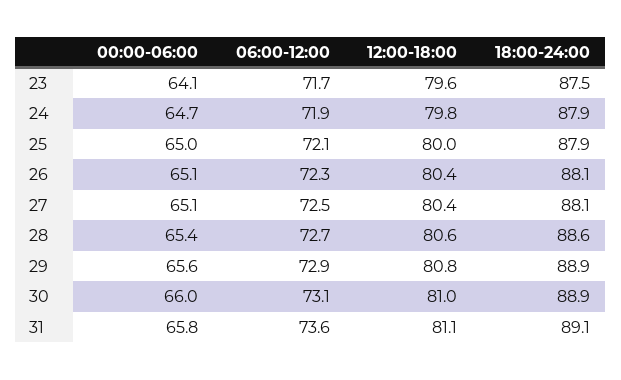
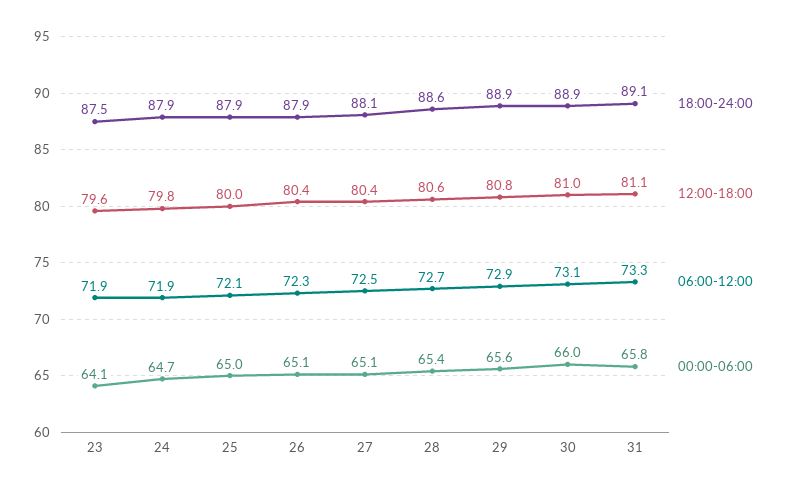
  {
    "00:00-06:00": {
      "23": 64.1,
      "24": 64.7,
      "25": 65,
      "26": 65.1,
      "27": 65.1,
      "28": 65.4,
      "29": 65.6,
      "30": 66,
      "31": 65.8
    },
    "06:00-12:00": {
-     "23": 71.7,
+     "23": 71.9,
      "24": 71.9,
      "25": 72.1,
      "26": 72.3,
      "27": 72.5,
      "28": 72.7,
      "29": 72.9,
      "30": 73.1,
-     "31": 73.6
+     "31": 73.3
    },
    "12:00-18:00": {
      "23": 79.6,
      "24": 79.8,
      "25": 80,
      "26": 80.4,
      "27": 80.4,
      "28": 80.6,
      "29": 80.8,
      "30": 81,
      "31": 81.1
    },
    "18:00-24:00": {
      "23": 87.5,
      "24": 87.9,
      "25": 87.9,
-     "26": 88.1,
+     "26": 87.9,
      "27": 88.1,
      "28": 88.6,
      "29": 88.9,
      "30": 88.9,
      "31": 89.1
    }
  }

